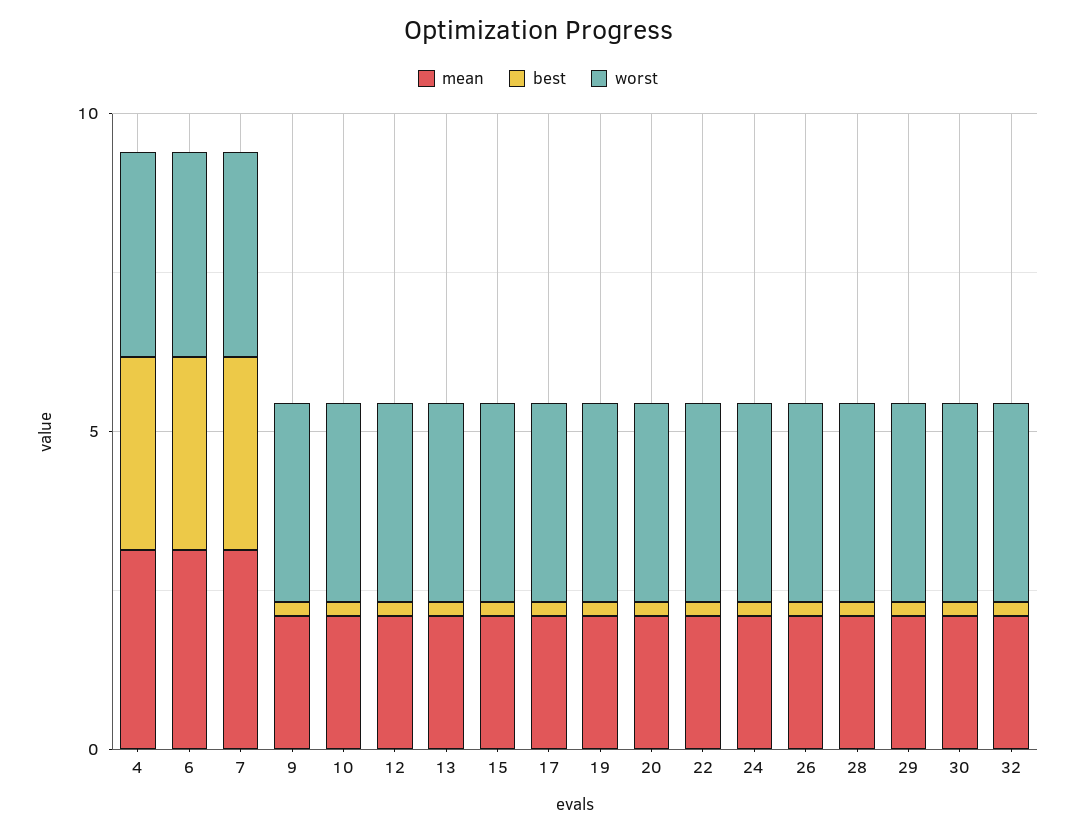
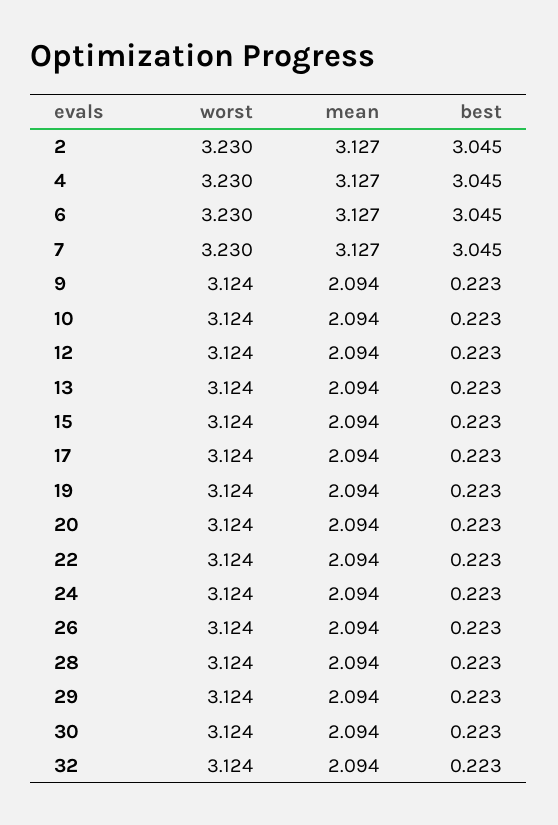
  {
    "mean": {
      "4": 3.127,
      "6": 3.127,
      "7": 3.127,
      "9": 2.094,
      "10": 2.094,
      "12": 2.094,
      "13": 2.094,
      "15": 2.094,
      "17": 2.094,
      "19": 2.094,
      "20": 2.094,
      "22": 2.094,
      "24": 2.094,
      "26": 2.094,
      "28": 2.094,
      "29": 2.094,
      "30": 2.094,
-     "32": 2.094
+     "32": 2.094,
+     "2": 3.127
    },
    "best": {
      "4": 3.045,
      "6": 3.045,
      "7": 3.045,
      "9": 0.223,
      "10": 0.223,
      "12": 0.223,
      "13": 0.223,
      "15": 0.223,
      "17": 0.223,
      "19": 0.223,
      "20": 0.223,
      "22": 0.223,
      "24": 0.223,
      "26": 0.223,
      "28": 0.223,
      "29": 0.223,
      "30": 0.223,
-     "32": 0.223
+     "32": 0.223,
+     "2": 3.045
    },
    "worst": {
      "4": 3.23,
      "6": 3.23,
      "7": 3.23,
      "9": 3.124,
      "10": 3.124,
      "12": 3.124,
      "13": 3.124,
      "15": 3.124,
      "17": 3.124,
      "19": 3.124,
      "20": 3.124,
      "22": 3.124,
      "24": 3.124,
      "26": 3.124,
      "28": 3.124,
      "29": 3.124,
      "30": 3.124,
-     "32": 3.124
+     "32": 3.124,
+     "2": 3.23
    }
  }

